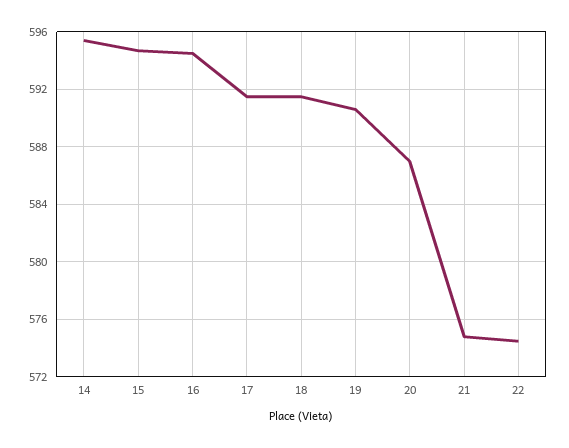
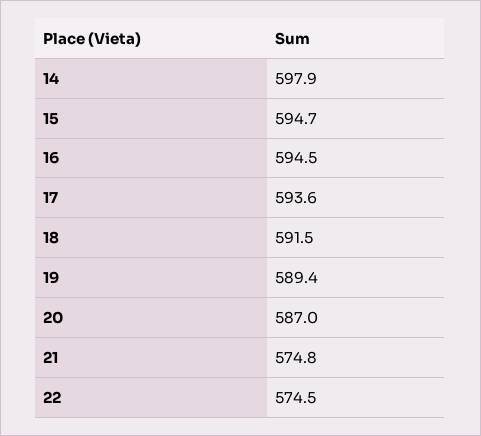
  {
-   "14": 595.5,
+   "14": 597.9,
    "15": 594.7,
    "16": 594.5,
-   "17": 591.5,
+   "17": 593.6,
    "18": 591.5,
-   "19": 590.5,
+   "19": 589.4,
    "20": 587,
    "21": 574.8,
    "22": 574.5
  }

